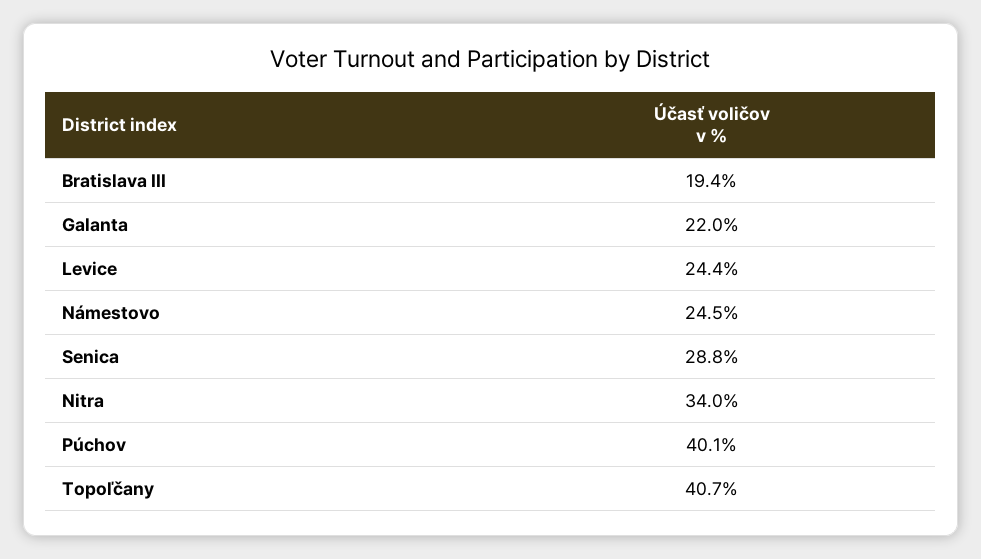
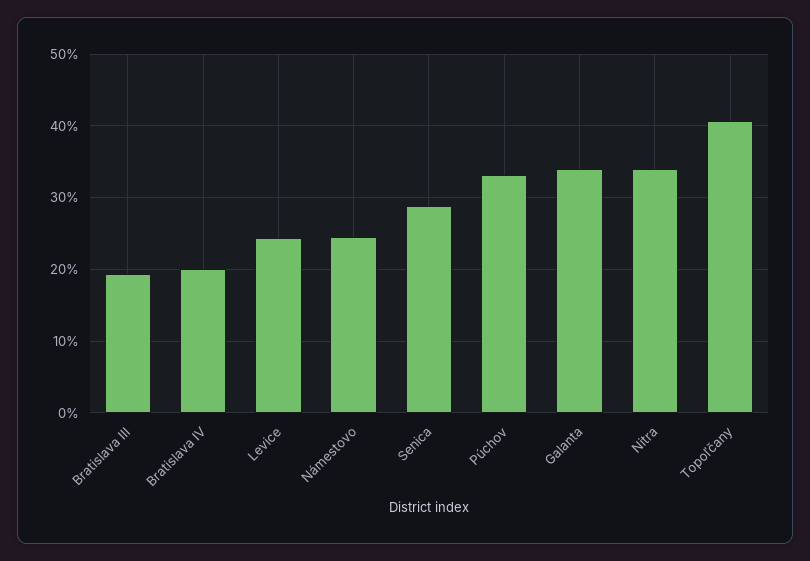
  {
    "Bratislava III": 19.4,
-   "Galanta": 22,
+   "Galanta": 34,
    "Levice": 24.4,
    "Námestovo": 24.5,
    "Senica": 28.8,
    "Nitra": 34,
-   "Púchov": 40.1,
+   "Púchov": 33,
-   "Topoľčany": 40.7
+   "Topoľčany": 40.7,
+   "Bratislava IV": 20
  }

